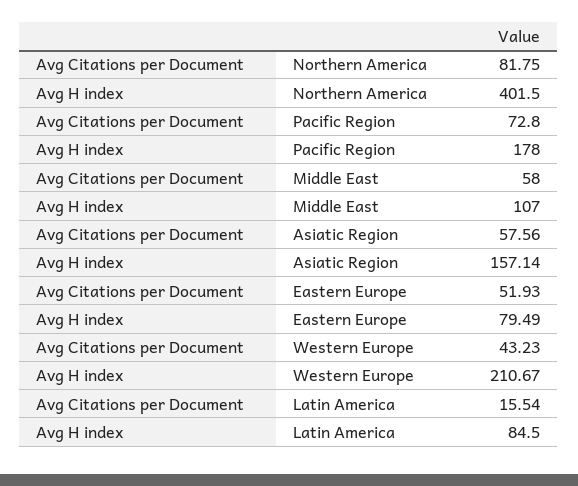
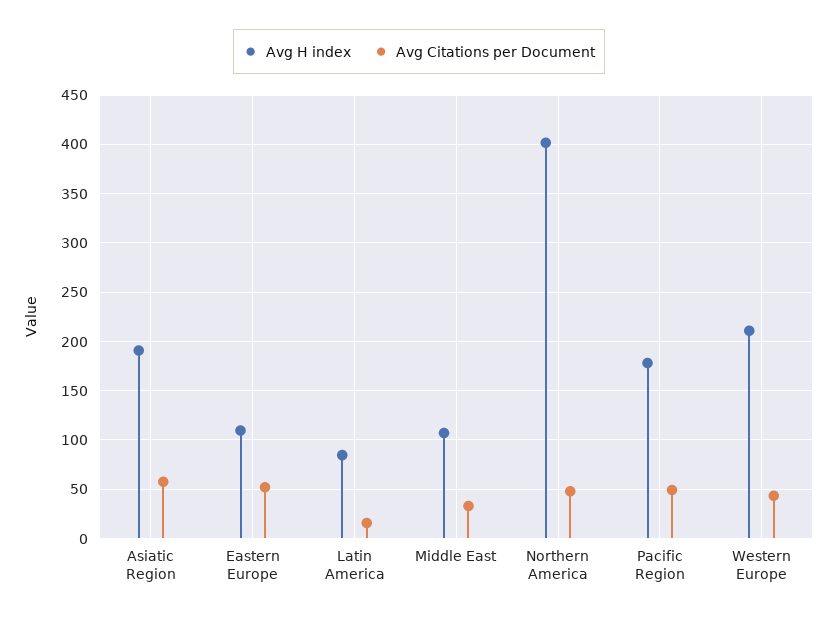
  {
    "Avg Citations per Document": {
-     "Northern America": 81.75,
+     "Northern America": 50,
-     "Pacific Region": 72.8,
+     "Pacific Region": 50,
-     "Middle East": 58,
+     "Middle East": 30,
      "Asiatic Region": 57.56,
      "Eastern Europe": 51.93,
      "Western Europe": 43.23,
      "Latin America": 15.54
    },
    "Avg H index": {
      "Northern America": 401.5,
      "Pacific Region": 178,
      "Middle East": 107,
-     "Asiatic Region": 157.14,
+     "Asiatic Region": 190,
-     "Eastern Europe": 79.49,
+     "Eastern Europe": 110,
      "Western Europe": 210.67,
      "Latin America": 84.5
    }
  }

